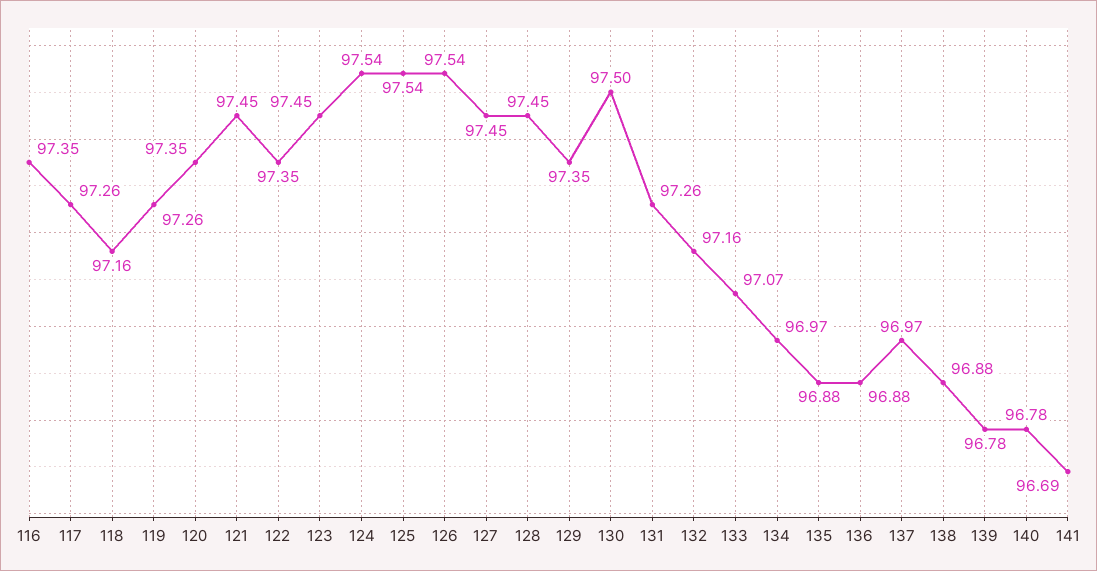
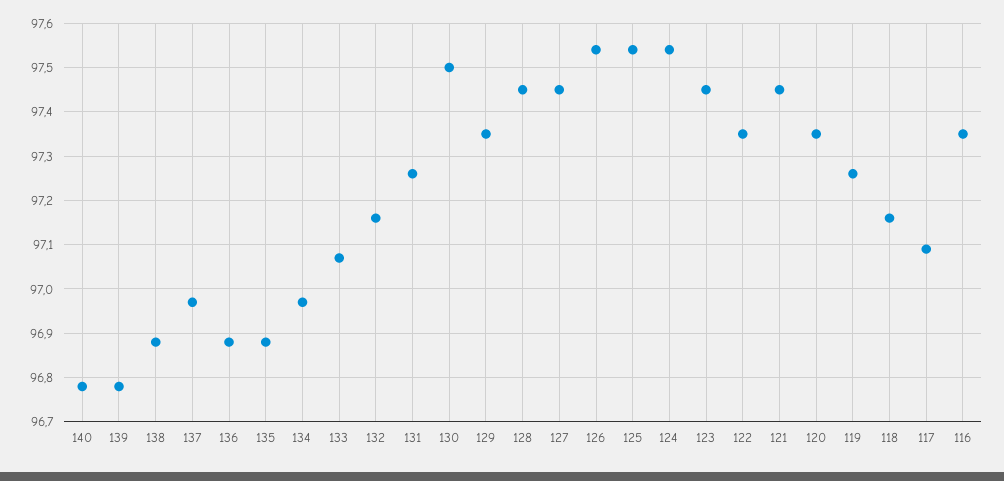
  {
    "116": 97.35,
-   "117": 97.26,
+   "117": 97.1,
    "118": 97.16,
    "119": 97.26,
    "120": 97.35,
    "121": 97.45,
    "122": 97.35,
    "123": 97.45,
    "124": 97.54,
    "125": 97.54,
    "126": 97.54,
    "127": 97.45,
    "128": 97.45,
    "129": 97.35,
    "130": 97.5,
    "131": 97.26,
    "132": 97.16,
    "133": 97.07,
    "134": 96.97,
    "135": 96.88,
    "136": 96.88,
    "137": 96.97,
    "138": 96.88,
    "139": 96.78,
-   "140": 96.78,
+   "140": 96.78
-   "141": 96.69
  }

